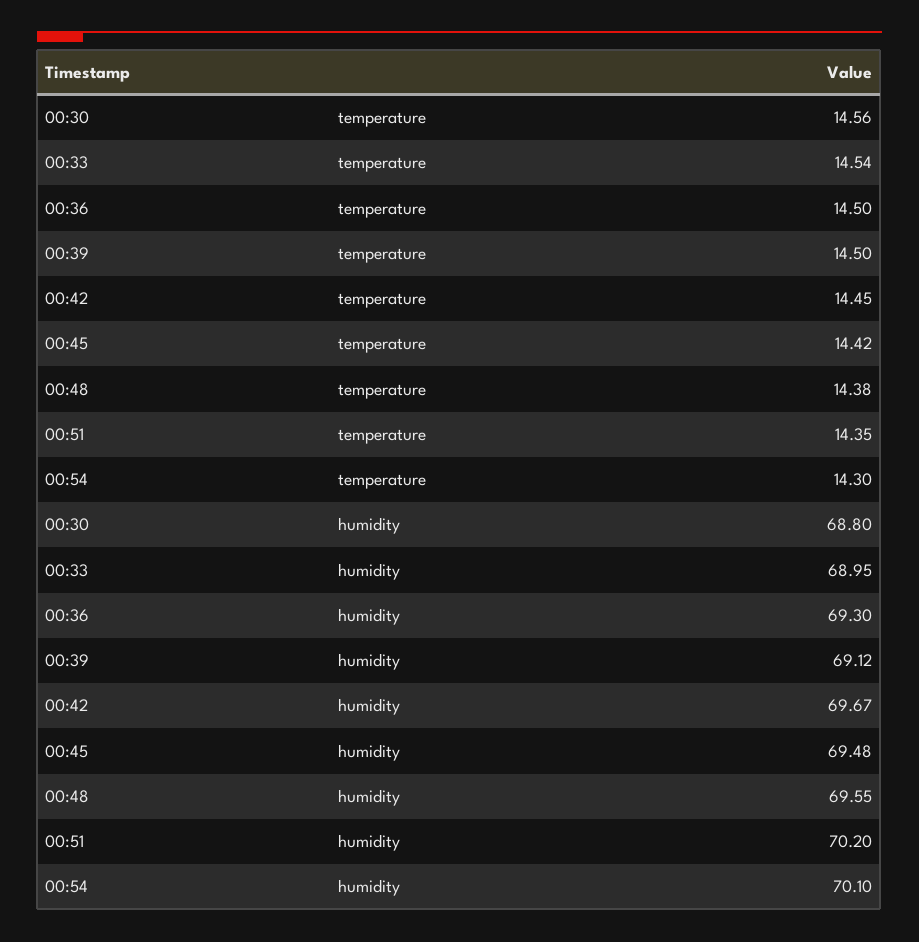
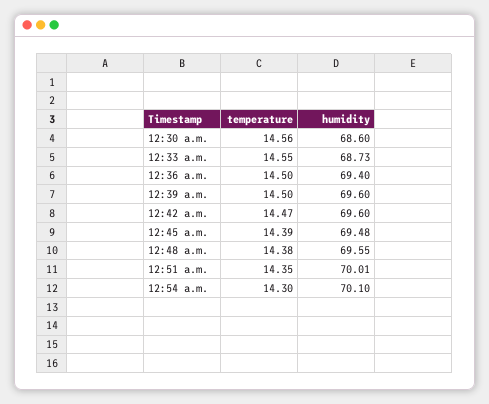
  {
    "00:30": {
      "temperature": 14.56,
-     "humidity": 68.8
+     "humidity": 68.6
    },
    "00:33": {
-     "temperature": 14.54,
+     "temperature": 14.55,
-     "humidity": 68.95
+     "humidity": 68.73
    },
    "00:36": {
      "temperature": 14.5,
-     "humidity": 69.3
+     "humidity": 69.4
    },
    "00:39": {
      "temperature": 14.5,
-     "humidity": 69.12
+     "humidity": 69.6
    },
    "00:42": {
-     "temperature": 14.45,
+     "temperature": 14.47,
-     "humidity": 69.67
+     "humidity": 69.6
    },
    "00:45": {
-     "temperature": 14.42,
+     "temperature": 14.39,
      "humidity": 69.48
    },
    "00:48": {
      "temperature": 14.38,
      "humidity": 69.55
    },
    "00:51": {
      "temperature": 14.35,
-     "humidity": 70.2
+     "humidity": 70.01
    },
    "00:54": {
      "temperature": 14.3,
      "humidity": 70.1
    }
  }

